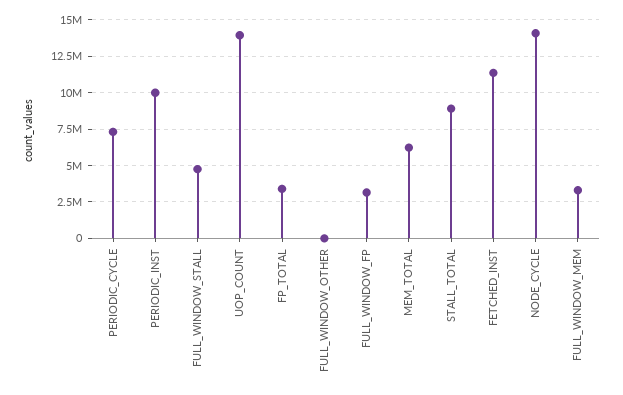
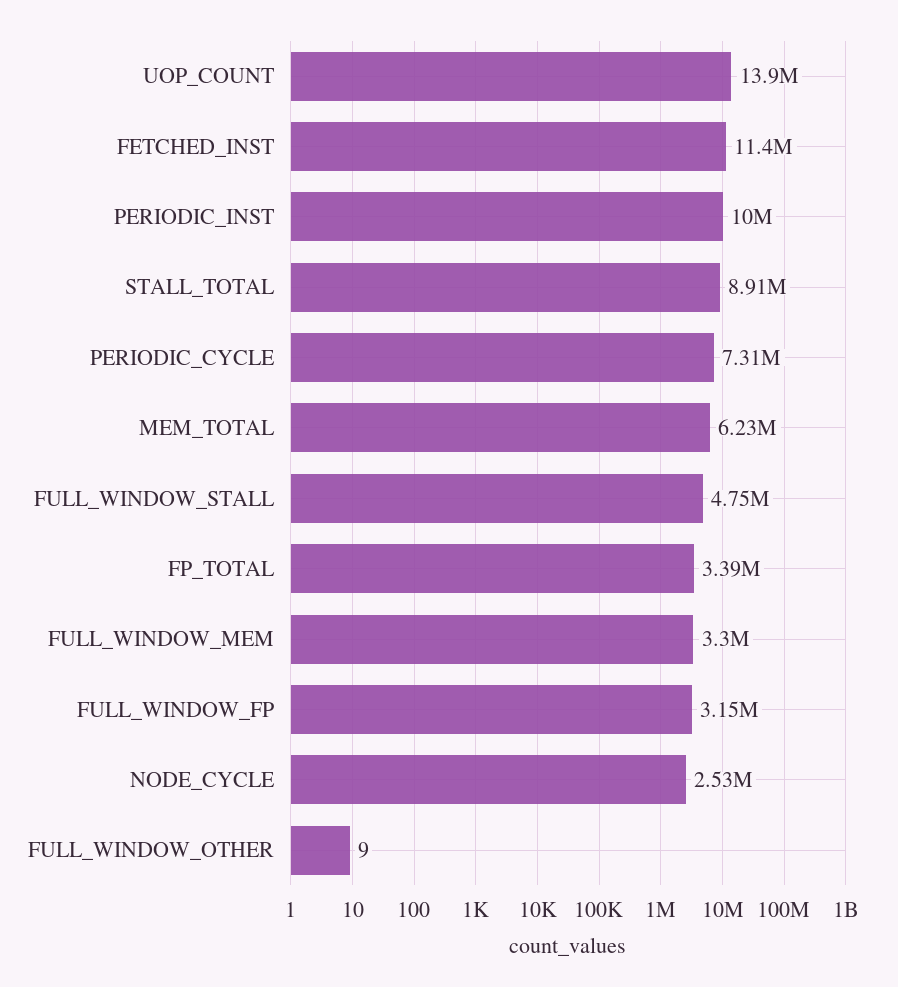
  {
    "PERIODIC_CYCLE": 7310000,
    "PERIODIC_INST": 10000000,
    "FULL_WINDOW_STALL": 4750000,
    "UOP_COUNT": 13900000,
    "FP_TOTAL": 3390000,
    "FULL_WINDOW_OTHER": 9,
    "FULL_WINDOW_FP": 3150000,
    "MEM_TOTAL": 6230000,
    "STALL_TOTAL": 8910000,
    "FETCHED_INST": 11400000,
-   "NODE_CYCLE": 14000000,
+   "NODE_CYCLE": 2530000,
    "FULL_WINDOW_MEM": 3300000
  }

